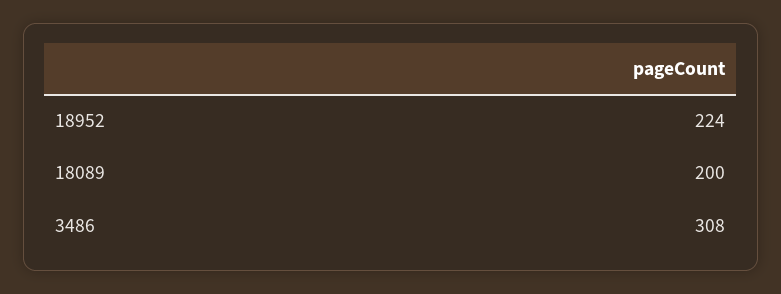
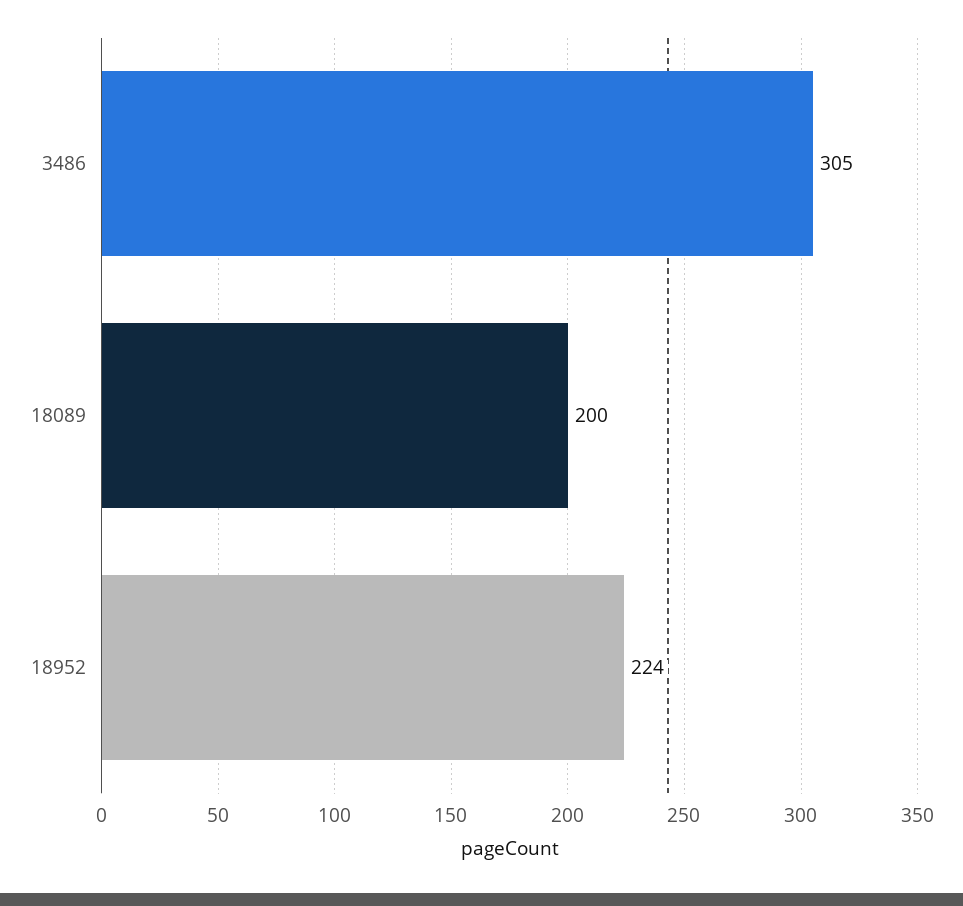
  {
    "18952": 224,
    "18089": 200,
-   "3486": 308
+   "3486": 305
  }

